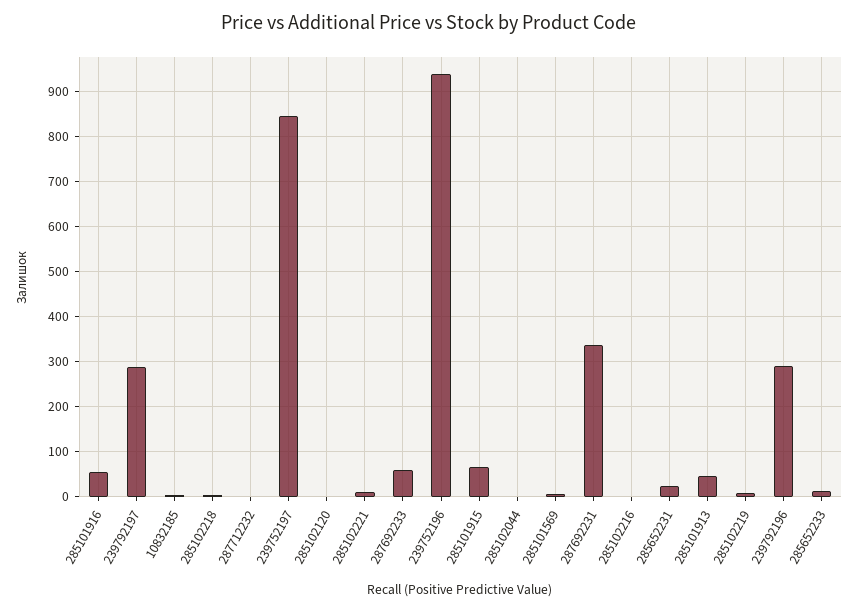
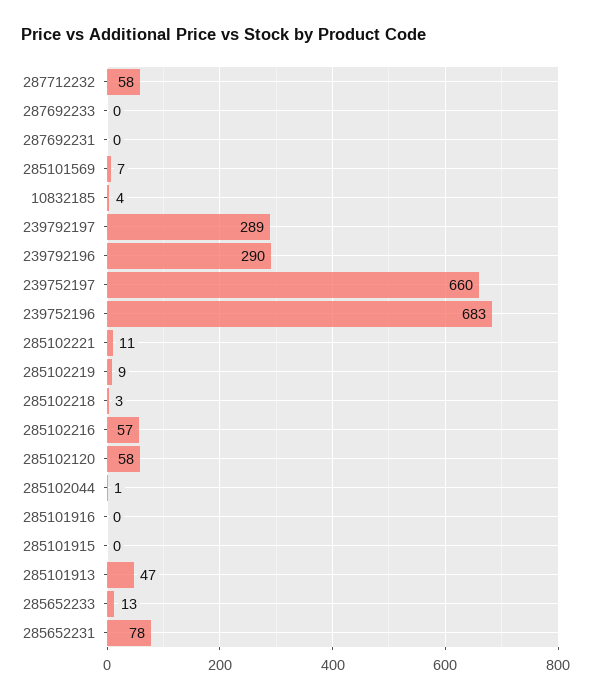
  {
-   "285101916": 60,
+   "285101916": 0,
    "239792197": 289,
    "10832185": 4,
    "285102218": 3,
-   "287712232": 0,
+   "287712232": 58,
-   "239752197": 840,
+   "239752197": 660,
-   "285102120": 0,
+   "285102120": 58,
    "285102221": 11,
-   "287692233": 60,
+   "287692233": 0,
-   "239752196": 940,
+   "239752196": 683,
-   "285101915": 60,
+   "285101915": 0,
    "285102044": 1,
    "285101569": 7,
-   "287692231": 340,
+   "287692231": 0,
-   "285102216": 0,
+   "285102216": 57,
-   "285652231": 20,
+   "285652231": 78,
    "285101913": 47,
    "285102219": 9,
    "239792196": 290,
    "285652233": 13
  }

